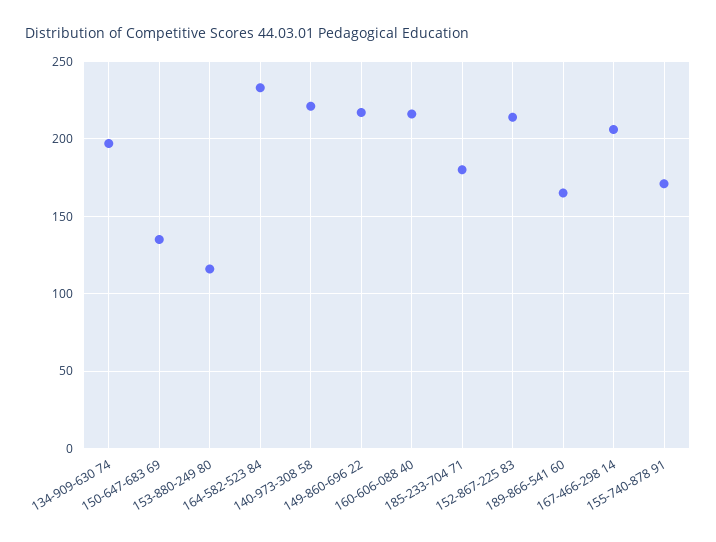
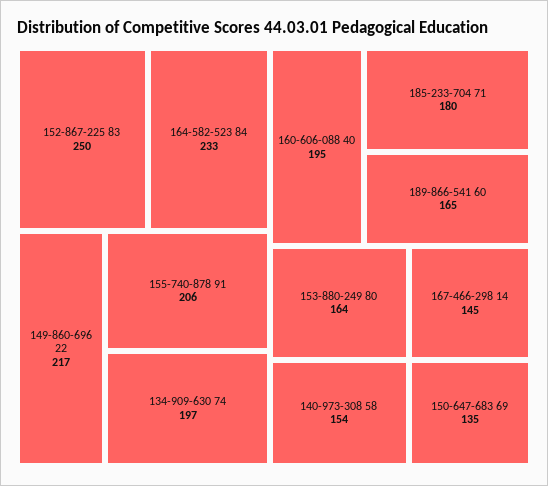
  {
    "134-909-630 74": 197,
    "150-647-683 69": 135,
-   "153-880-249 80": 115,
+   "153-880-249 80": 164,
    "164-582-523 84": 233,
-   "140-973-308 58": 220,
+   "140-973-308 58": 154,
    "149-860-696 22": 217,
-   "160-606-088 40": 215,
+   "160-606-088 40": 195,
    "185-233-704 71": 180,
-   "152-867-225 83": 215,
+   "152-867-225 83": 250,
    "189-866-541 60": 165,
-   "167-466-298 14": 205,
+   "167-466-298 14": 145,
-   "155-740-878 91": 170
+   "155-740-878 91": 206
  }

